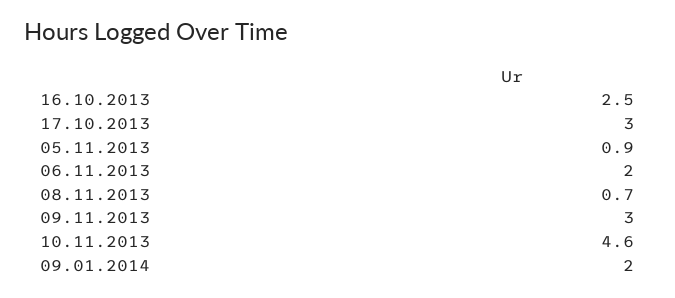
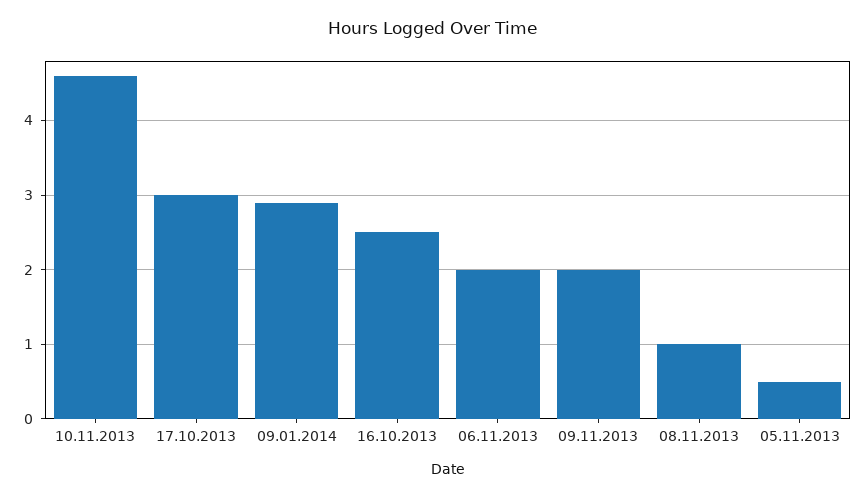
  {
    "16.10.2013": 2.5,
    "17.10.2013": 3,
-   "05.11.2013": 0.9,
+   "05.11.2013": 0.5,
    "06.11.2013": 2,
-   "08.11.2013": 0.7,
+   "08.11.2013": 1,
-   "09.11.2013": 3,
+   "09.11.2013": 2,
    "10.11.2013": 4.6,
-   "09.01.2014": 2
+   "09.01.2014": 2.9
  }

